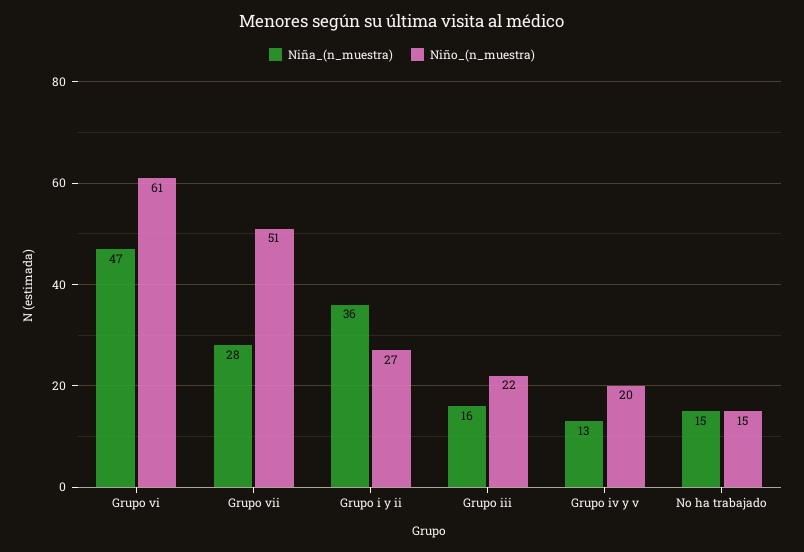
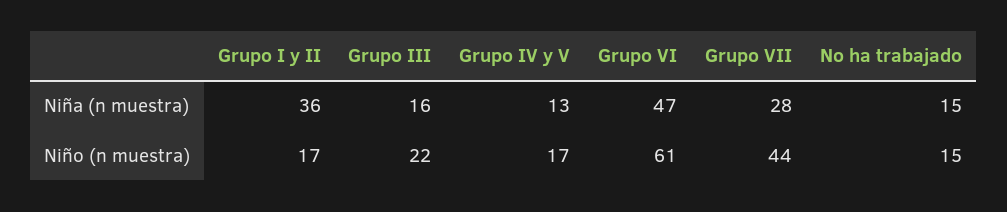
  {
    "Niña_(n_muestra)": {
      "Grupo vi": 47,
      "Grupo vii": 28,
      "Grupo i y ii": 36,
      "Grupo iii": 16,
      "Grupo iv y v": 13,
      "No ha trabajado": 15
    },
    "Niño_(n_muestra)": {
      "Grupo vi": 61,
-     "Grupo vii": 51,
+     "Grupo vii": 44,
-     "Grupo i y ii": 27,
+     "Grupo i y ii": 17,
      "Grupo iii": 22,
-     "Grupo iv y v": 20,
+     "Grupo iv y v": 17,
      "No ha trabajado": 15
    }
  }

